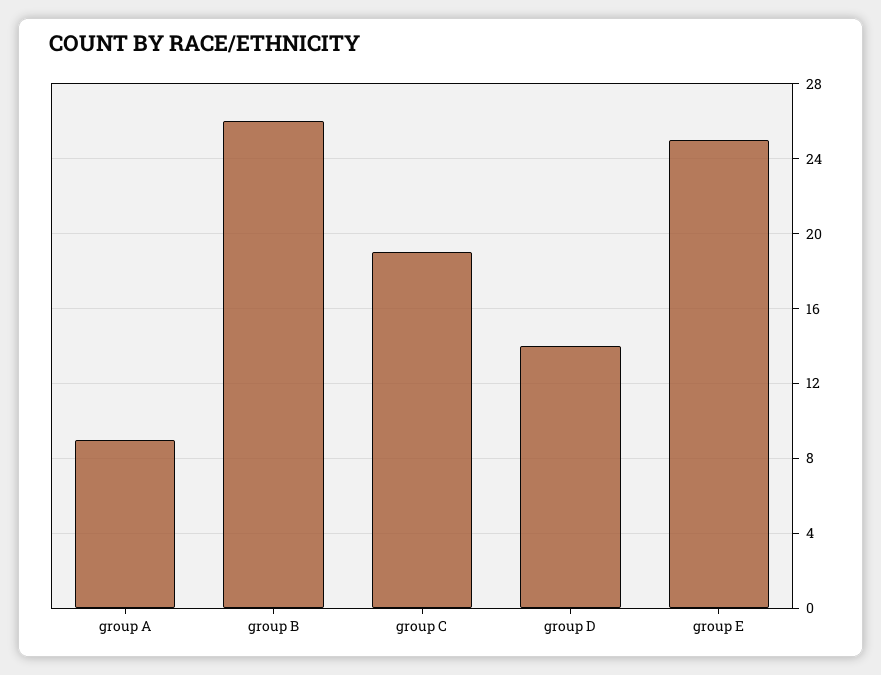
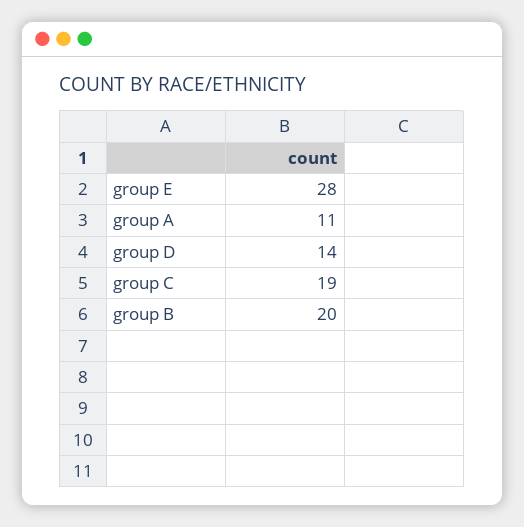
  {
-   "group A": 9,
+   "group A": 11,
-   "group B": 26,
+   "group B": 20,
    "group C": 19,
    "group D": 14,
-   "group E": 25
+   "group E": 28
  }

